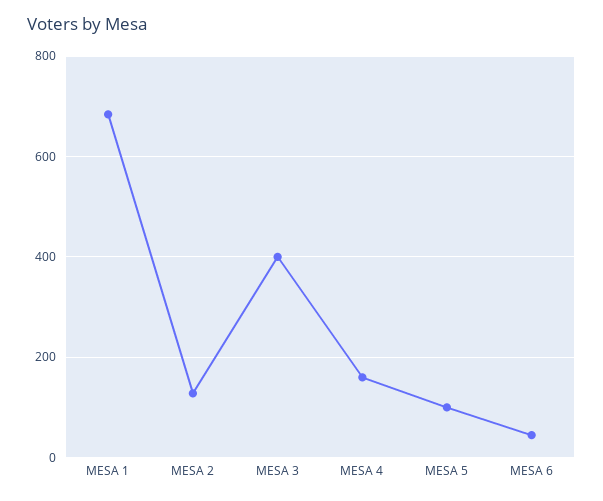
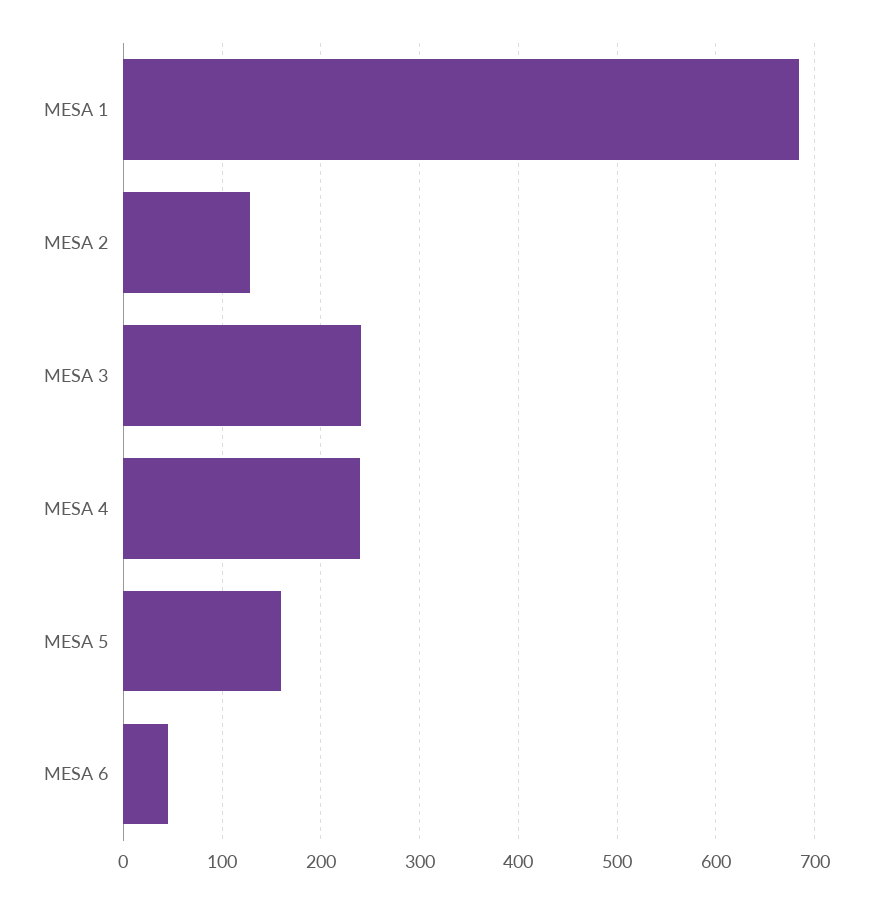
  {
    "MESA 1": 680,
    "MESA 2": 130,
-   "MESA 3": 400,
+   "MESA 3": 240,
-   "MESA 4": 160,
+   "MESA 4": 240,
-   "MESA 5": 100,
+   "MESA 5": 160,
    "MESA 6": 50
  }

